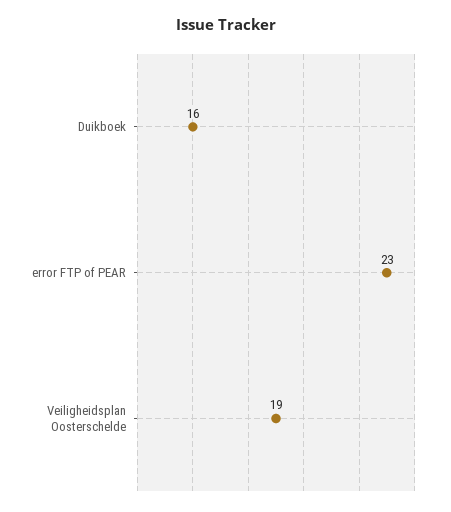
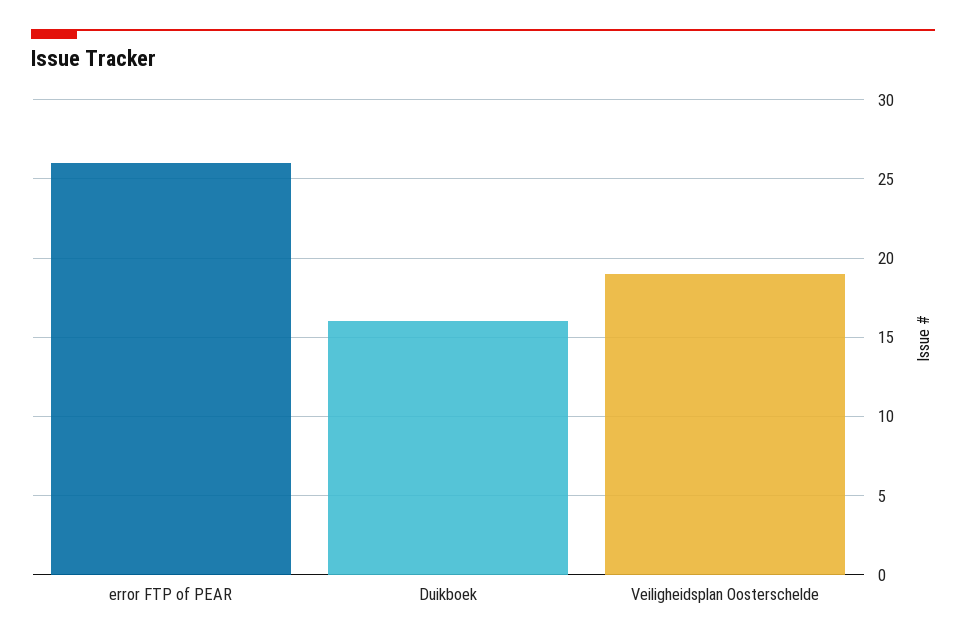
  {
    "Duikboek": 16,
-   "error FTP of PEAR": 23,
+   "error FTP of PEAR": 26,
    "Veiligheidsplan Oosterschelde": 19
  }

